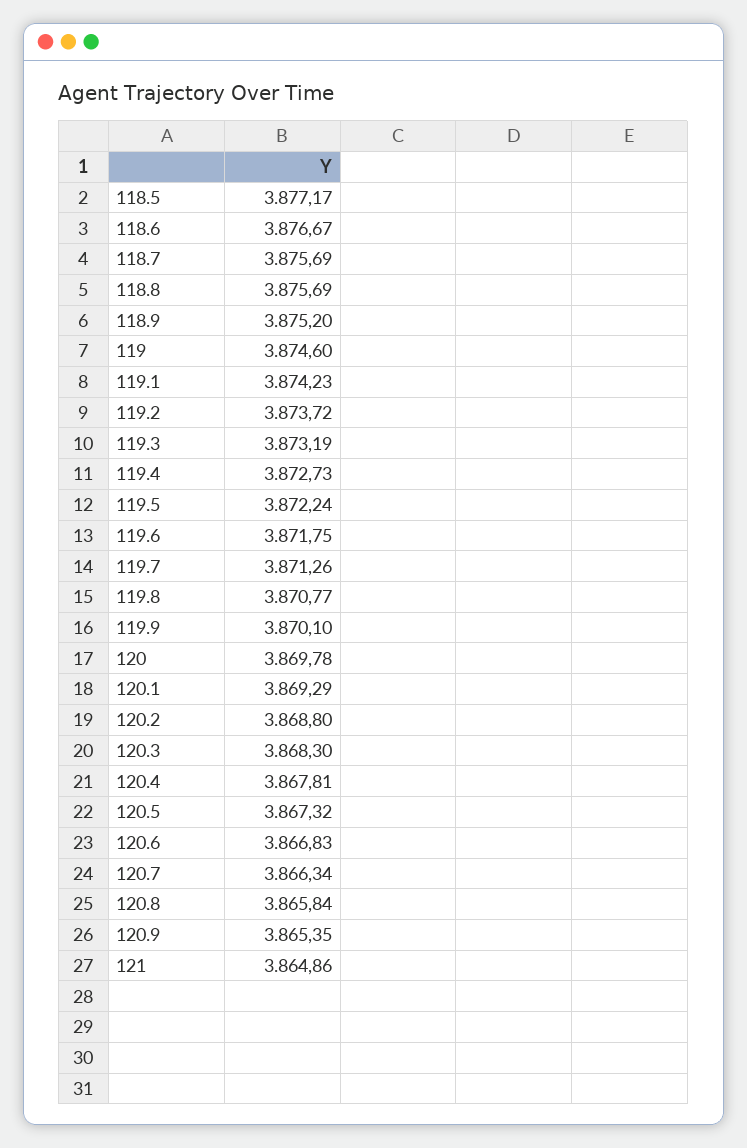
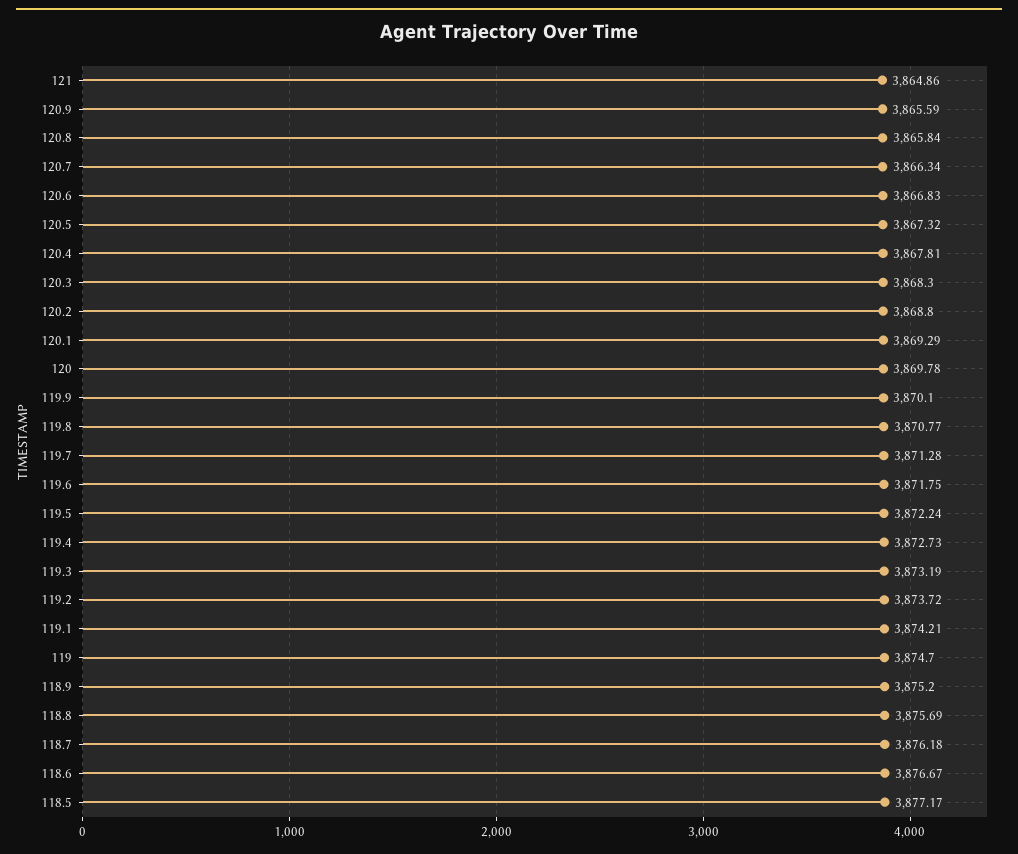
  {
    "118.5": 3877.17,
    "118.6": 3876.67,
-   "118.7": 3875.69,
+   "118.7": 3876.18,
    "118.8": 3875.69,
    "118.9": 3875.2,
-   "119": 3874.6,
+   "119": 3874.7,
-   "119.1": 3874.23,
+   "119.1": 3874.21,
    "119.2": 3873.72,
    "119.3": 3873.19,
    "119.4": 3872.73,
    "119.5": 3872.24,
    "119.6": 3871.75,
-   "119.7": 3871.26,
+   "119.7": 3871.28,
    "119.8": 3870.77,
    "119.9": 3870.1,
    "120": 3869.78,
    "120.1": 3869.29,
    "120.2": 3868.8,
    "120.3": 3868.3,
    "120.4": 3867.81,
    "120.5": 3867.32,
    "120.6": 3866.83,
    "120.7": 3866.34,
    "120.8": 3865.84,
-   "120.9": 3865.35,
+   "120.9": 3865.59,
    "121": 3864.86
  }

